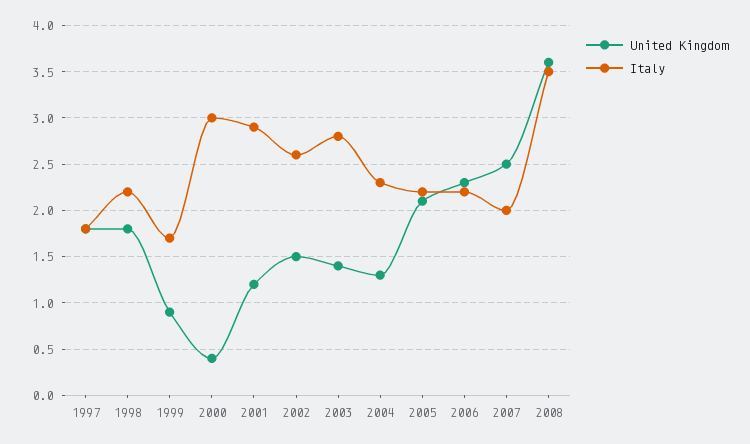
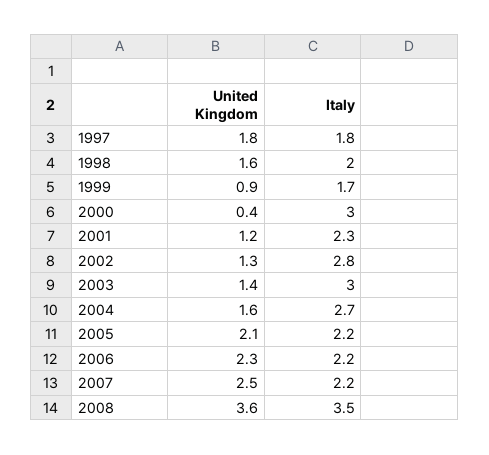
  {
    "United Kingdom": {
      "1997": 1.8,
-     "1998": 1.8,
+     "1998": 1.6,
      "1999": 0.9,
      "2000": 0.4,
      "2001": 1.2,
-     "2002": 1.5,
+     "2002": 1.3,
      "2003": 1.4,
-     "2004": 1.3,
+     "2004": 1.6,
      "2005": 2.1,
      "2006": 2.3,
      "2007": 2.5,
      "2008": 3.6
    },
    "Italy": {
      "1997": 1.8,
-     "1998": 2.2,
+     "1998": 2,
      "1999": 1.7,
      "2000": 3,
-     "2001": 2.9,
+     "2001": 2.3,
-     "2002": 2.6,
+     "2002": 2.8,
-     "2003": 2.8,
+     "2003": 3,
-     "2004": 2.3,
+     "2004": 2.7,
      "2005": 2.2,
      "2006": 2.2,
-     "2007": 2,
+     "2007": 2.2,
      "2008": 3.5
    }
  }

